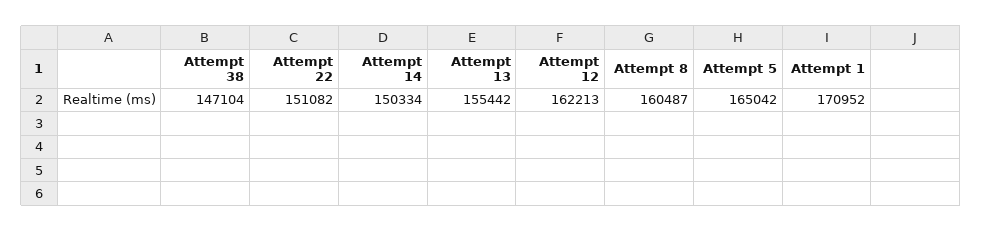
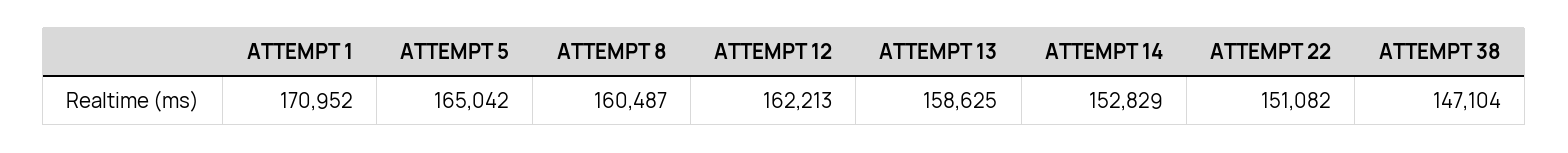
  {
    "Attempt 38": 147104,
    "Attempt 22": 151082,
-   "Attempt 14": 150334,
+   "Attempt 14": 152829,
-   "Attempt 13": 155442,
+   "Attempt 13": 158625,
    "Attempt 12": 162213,
    "Attempt 8": 160487,
    "Attempt 5": 165042,
    "Attempt 1": 170952
  }

